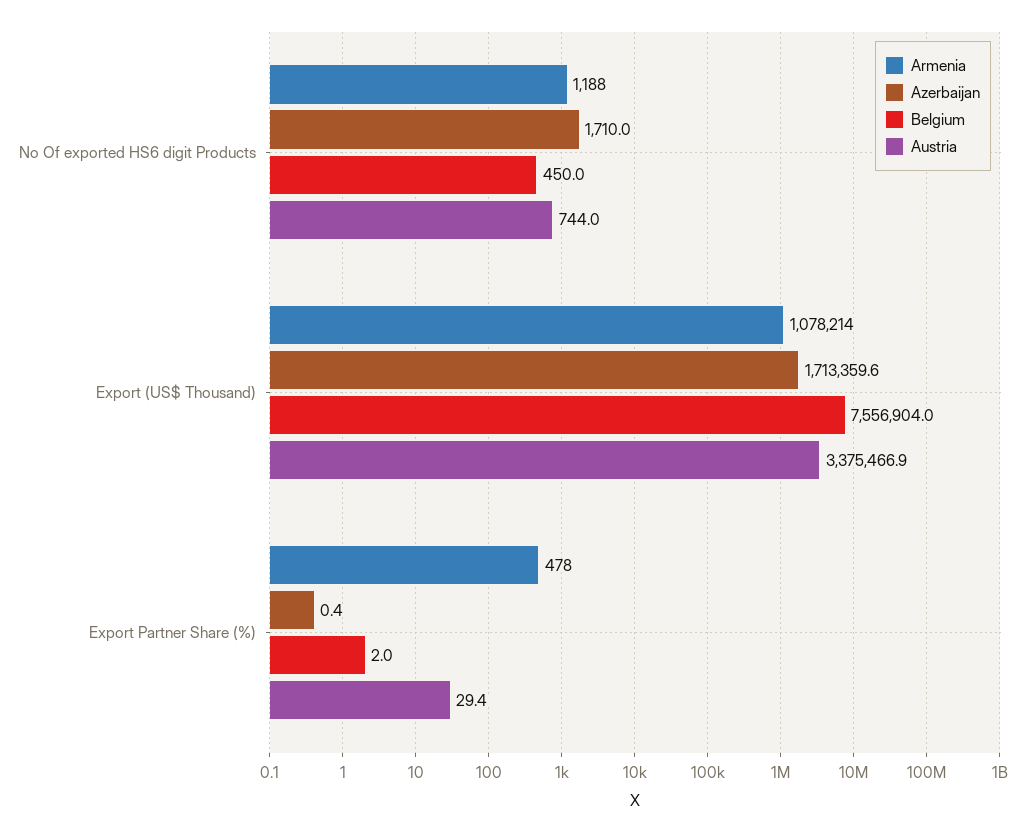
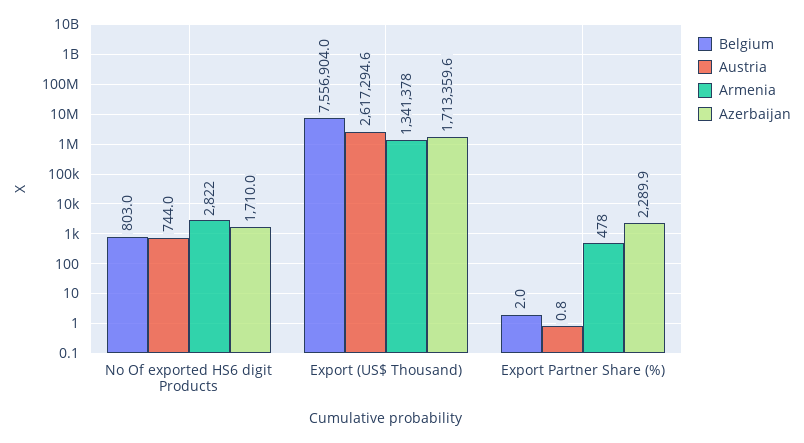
  {
    "Armenia": {
-     "No Of exported HS6 digit Products": 1188,
+     "No Of exported HS6 digit Products": 2822,
-     "Export (US$ Thousand)": 1078214,
+     "Export (US$ Thousand)": 1341378,
      "Export Partner Share (%)": 478
    },
    "Azerbaijan": {
      "No Of exported HS6 digit Products": 1710,
      "Export (US$ Thousand)": 1713359.6,
-     "Export Partner Share (%)": 0.4
+     "Export Partner Share (%)": 2289.9
    },
    "Belgium": {
-     "No Of exported HS6 digit Products": 450,
+     "No Of exported HS6 digit Products": 803,
      "Export (US$ Thousand)": 7556904,
      "Export Partner Share (%)": 2
    },
    "Austria": {
      "No Of exported HS6 digit Products": 744,
-     "Export (US$ Thousand)": 3375466.9,
+     "Export (US$ Thousand)": 2617294.6,
-     "Export Partner Share (%)": 29.4
+     "Export Partner Share (%)": 0.8
    }
  }

